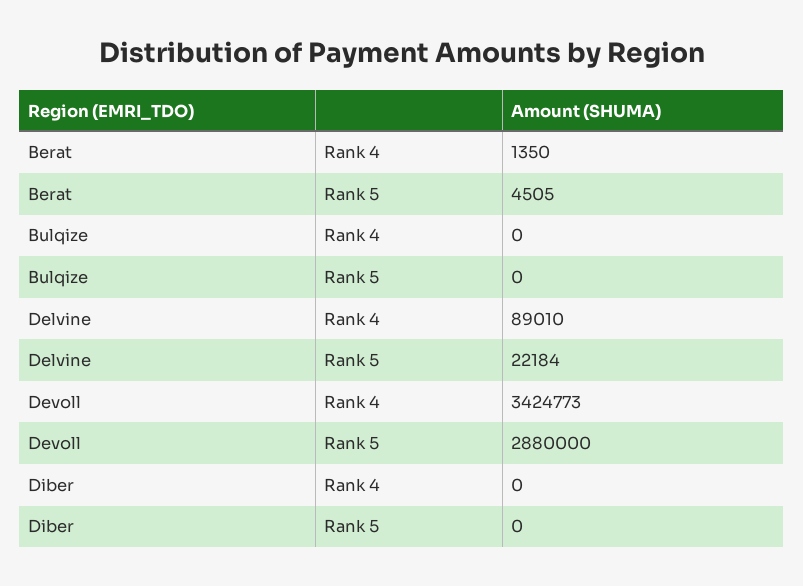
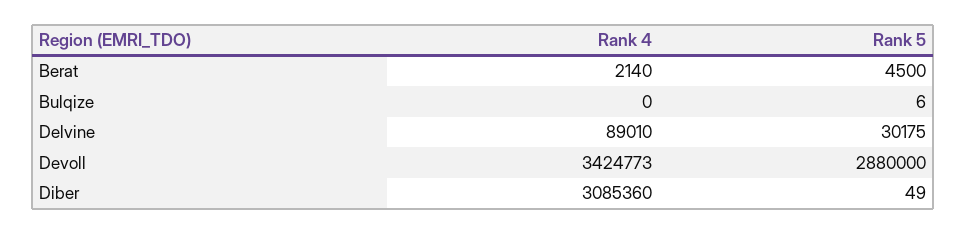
  {
    "Berat": {
-     "Rank 4": 1350,
+     "Rank 4": 2140,
-     "Rank 5": 4505
+     "Rank 5": 4500
    },
    "Bulqize": {
      "Rank 4": 0,
-     "Rank 5": 0
+     "Rank 5": 6
    },
    "Delvine": {
      "Rank 4": 89010,
-     "Rank 5": 22184
+     "Rank 5": 30175
    },
    "Devoll": {
      "Rank 4": 3424773,
      "Rank 5": 2880000
    },
    "Diber": {
-     "Rank 4": 0,
+     "Rank 4": 3085360,
-     "Rank 5": 0
+     "Rank 5": 49
    }
  }

